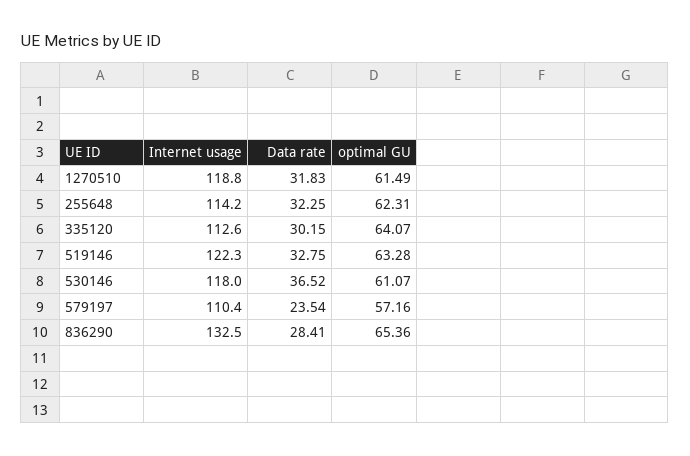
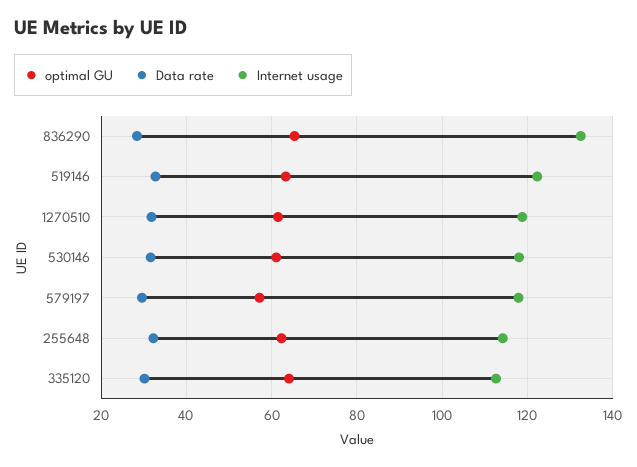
  {
    "Internet usage": {
      "1270510": 118.8,
      "255648": 114.2,
      "335120": 112.6,
      "519146": 122.3,
      "530146": 118,
-     "579197": 110.4,
+     "579197": 118,
      "836290": 132.5
    },
    "Data rate": {
      "1270510": 31.83,
      "255648": 32.25,
      "335120": 30.15,
      "519146": 32.75,
-     "530146": 36.52,
+     "530146": 32,
-     "579197": 23.54,
+     "579197": 30,
      "836290": 28.41
    },
    "optimal GU": {
      "1270510": 61.49,
      "255648": 62.31,
      "335120": 64.07,
      "519146": 63.28,
      "530146": 61.07,
      "579197": 57.16,
      "836290": 65.36
    }
  }

